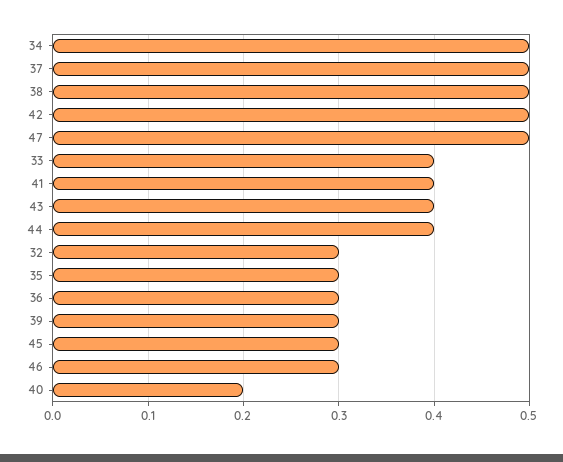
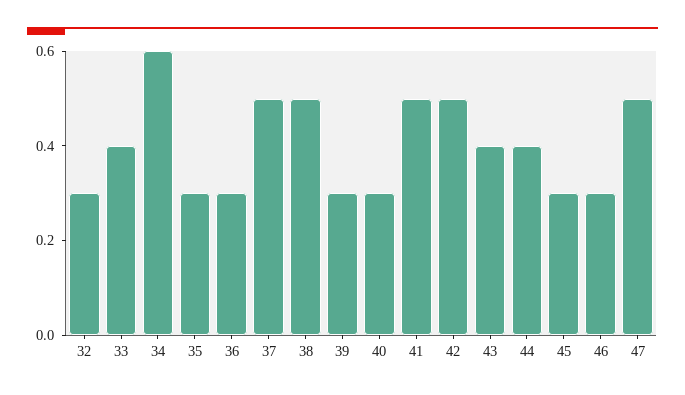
  {
-   "34": 0.5,
+   "34": 0.6,
    "37": 0.5,
    "38": 0.5,
    "42": 0.5,
    "47": 0.5,
    "33": 0.4,
-   "41": 0.4,
+   "41": 0.5,
    "43": 0.4,
    "44": 0.4,
    "32": 0.3,
    "35": 0.3,
    "36": 0.3,
    "39": 0.3,
    "45": 0.3,
    "46": 0.3,
-   "40": 0.2
+   "40": 0.3
  }

